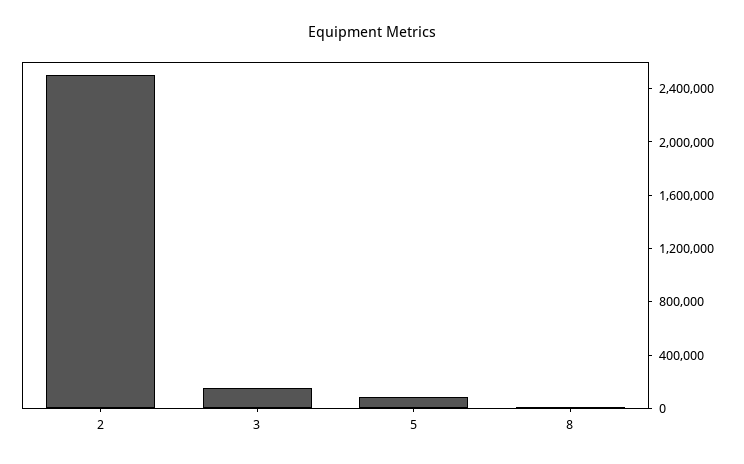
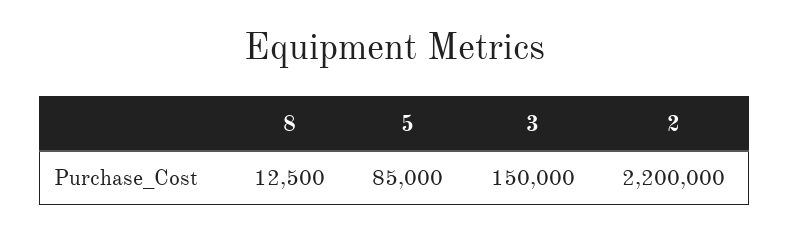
  {
-   "2": 2500000,
+   "2": 2200000,
    "3": 150000,
    "5": 85000,
    "8": 12500
  }

